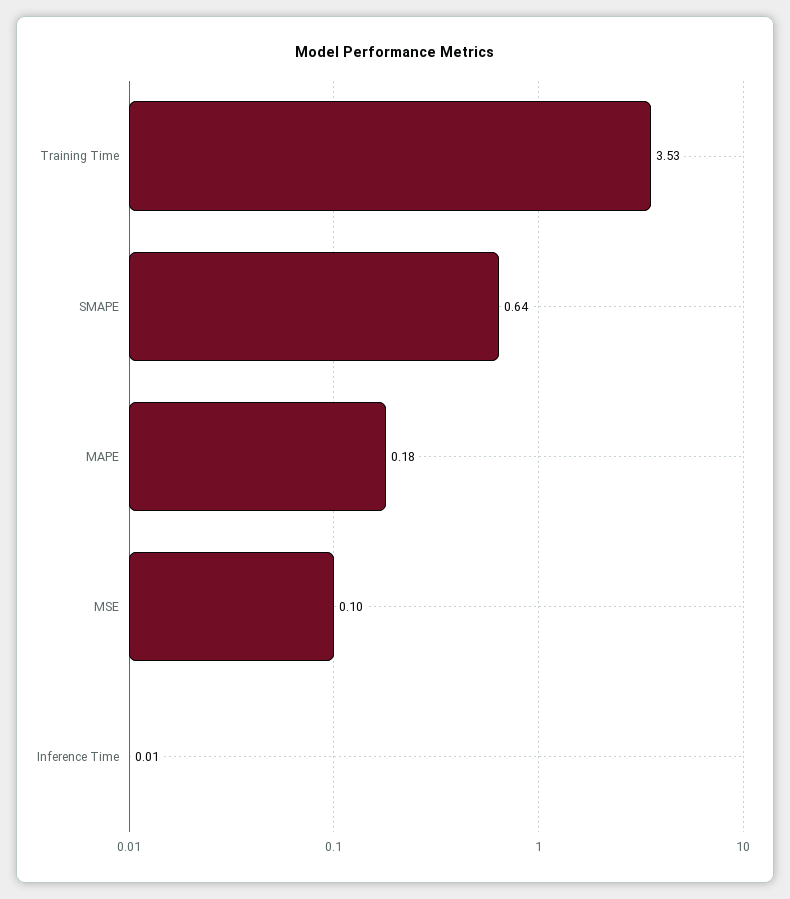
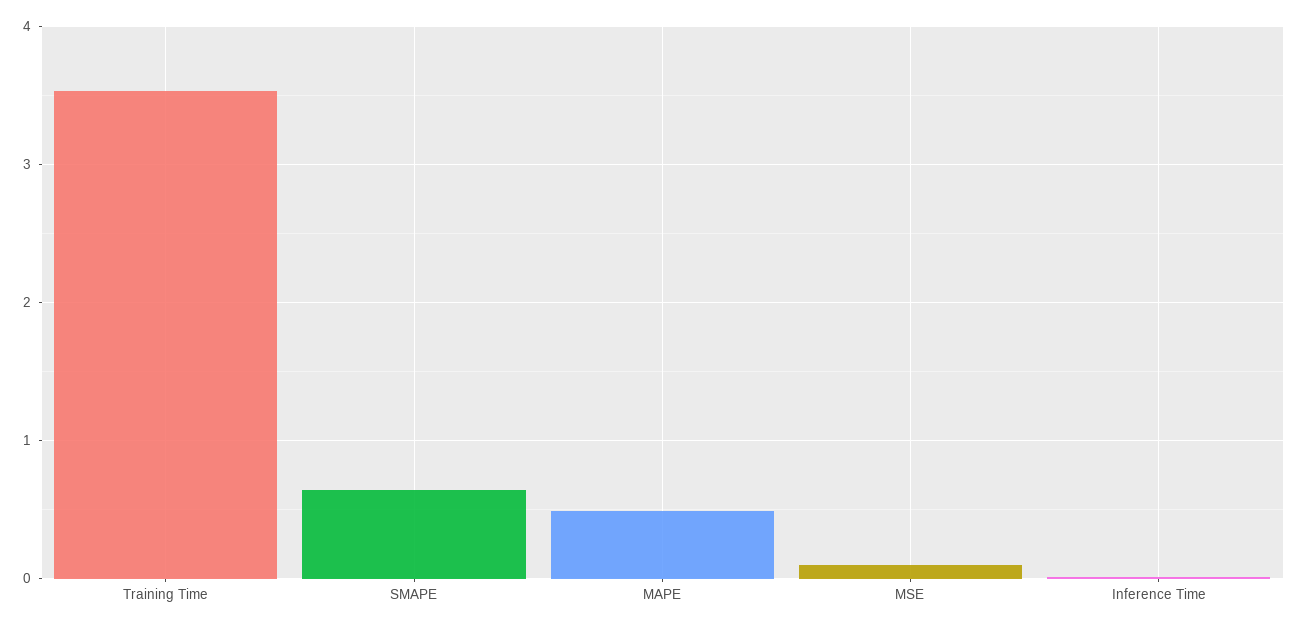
  {
    "Training Time": 3.53,
    "SMAPE": 0.64,
-   "MAPE": 0.18,
+   "MAPE": 0.5,
    "MSE": 0.1,
    "Inference Time": 0.01
  }

